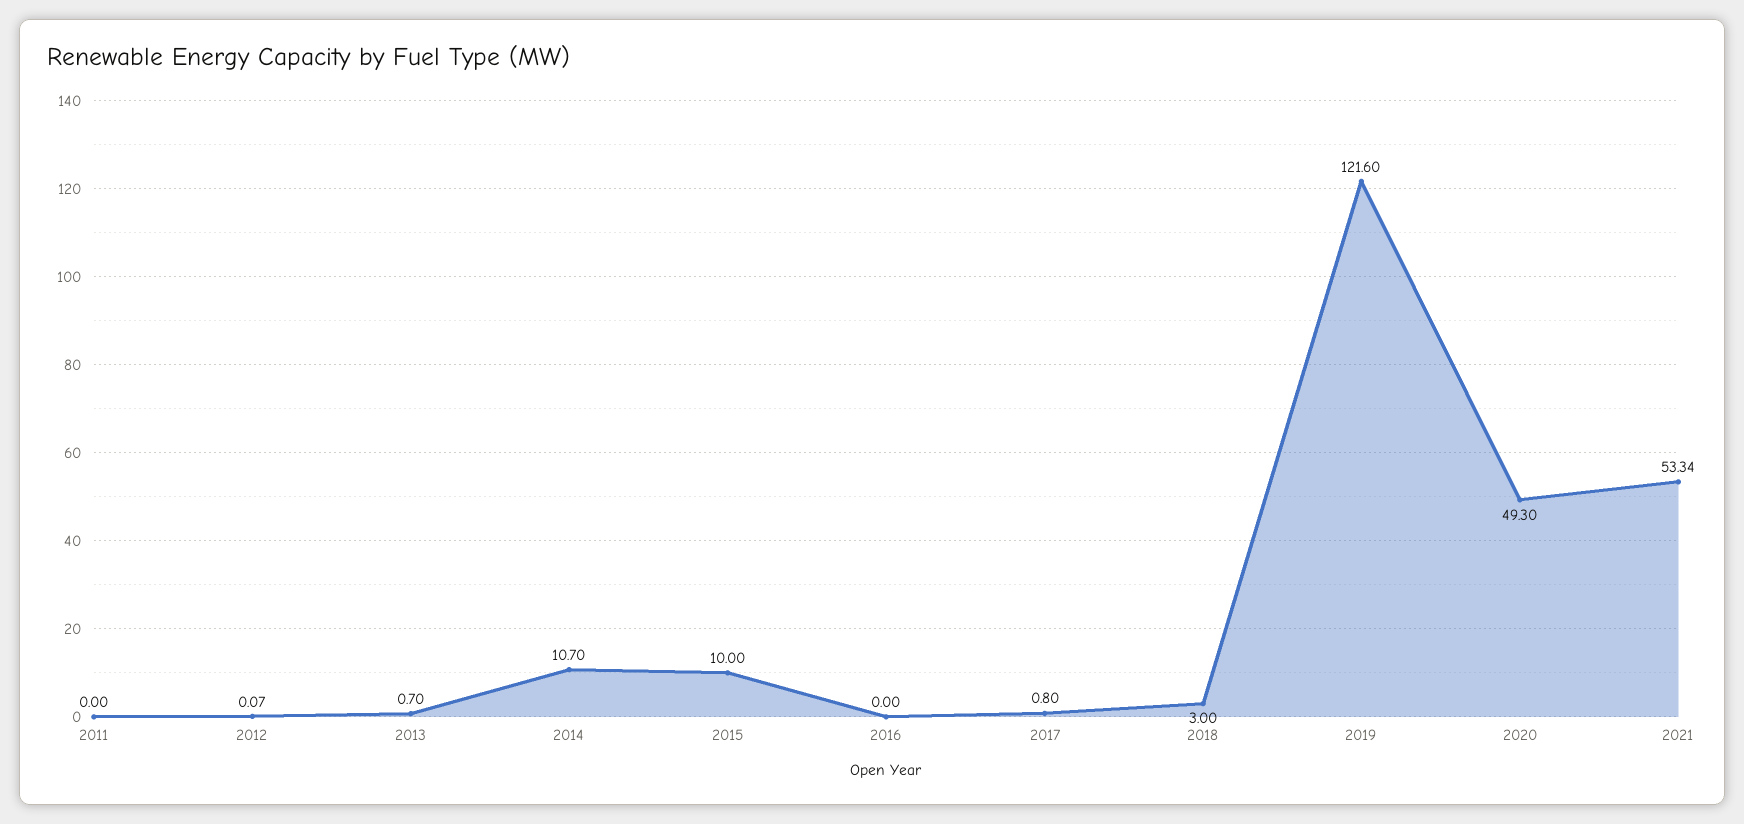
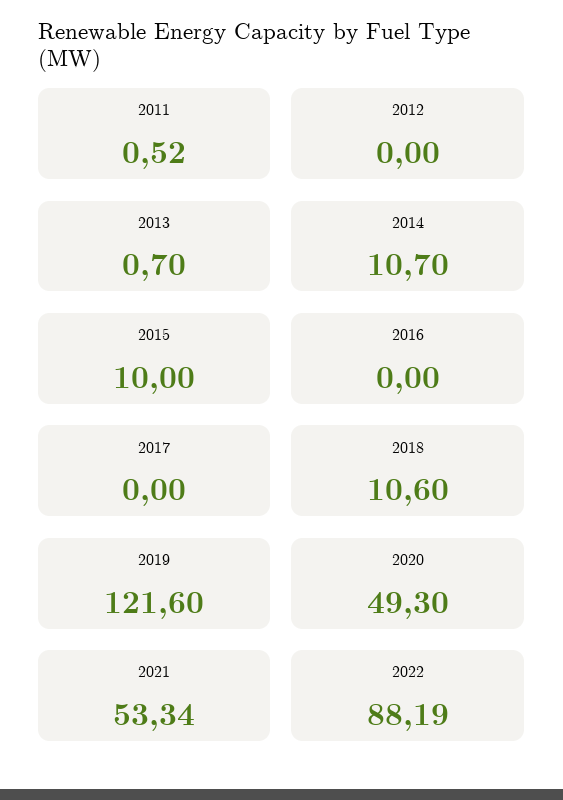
  {
-   "2011": 0,
+   "2011": 0.52,
-   "2012": 0.07,
+   "2012": 0,
    "2013": 0.7,
    "2014": 10.7,
    "2015": 10,
    "2016": 0,
-   "2017": 0.8,
+   "2017": 0,
-   "2018": 3,
+   "2018": 10.6,
    "2019": 121.6,
    "2020": 49.3,
-   "2021": 53.34
+   "2021": 53.34,
+   "2022": 88.19
  }

